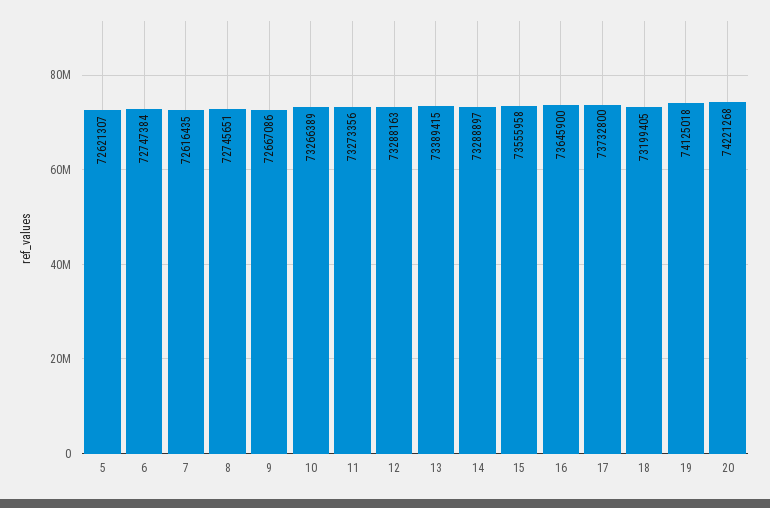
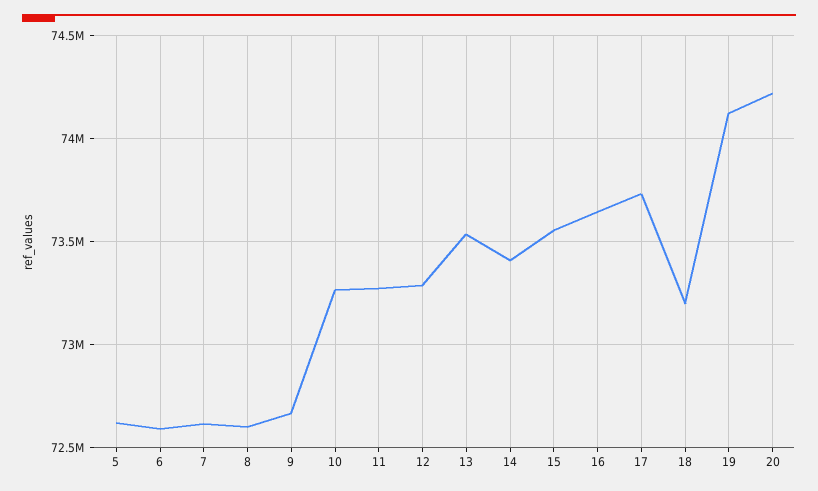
  {
    "5": 72621307,
-   "6": 72747384,
+   "6": 72600000,
    "7": 72616435,
-   "8": 72745651,
+   "8": 72600000,
    "9": 72667086,
    "10": 73266389,
    "11": 73273356,
    "12": 73288163,
-   "13": 73389415,
+   "13": 73550000,
-   "14": 73288897,
+   "14": 73400000,
    "15": 73555958,
    "16": 73645900,
    "17": 73732800,
    "18": 73199405,
    "19": 74125018,
    "20": 74221268
  }

